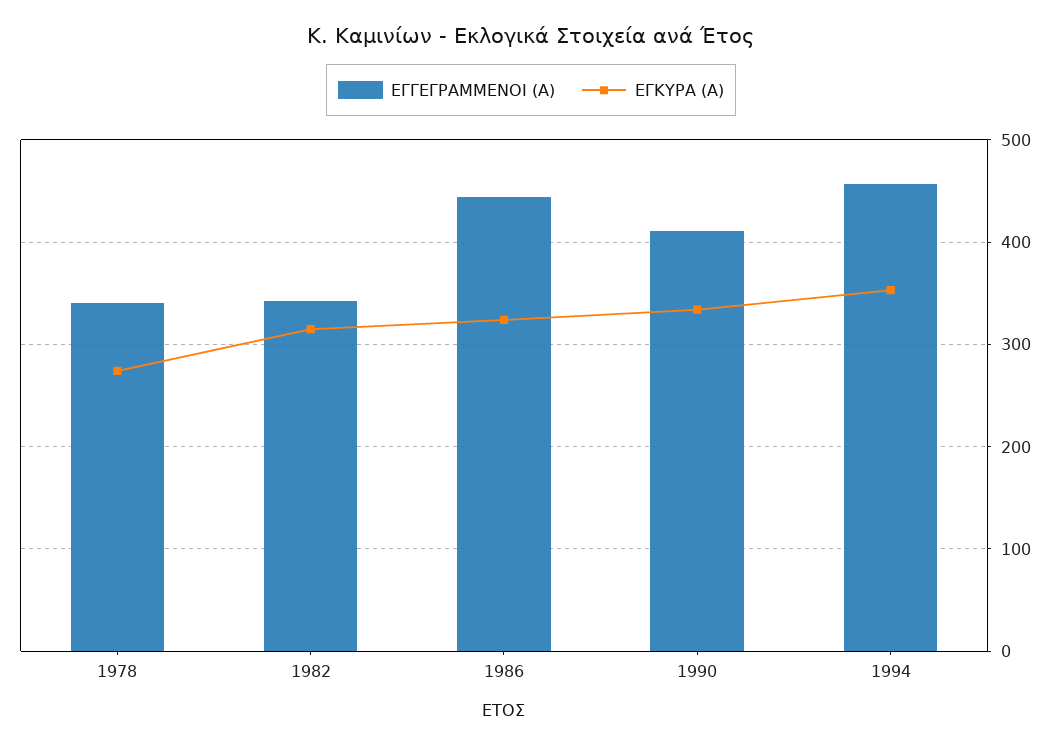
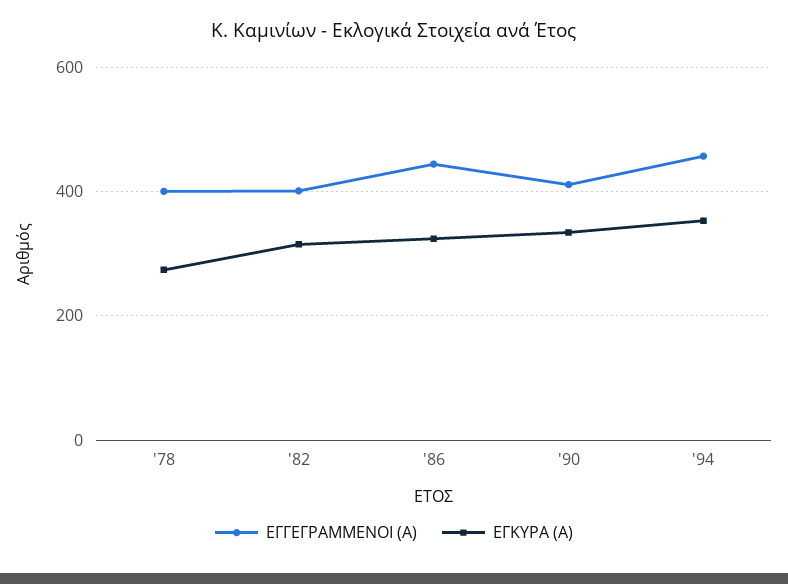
  {
    "ΕΓΓΕΓΡΑΜΜΕΝΟΙ (Α)": {
-     "1978": 340,
+     "1978": 400,
-     "1982": 340,
+     "1982": 400,
      "1986": 440,
      "1990": 410,
      "1994": 460
    },
    "ΕΓΚΥΡΑ (Α)": {
      "1978": 270,
      "1982": 320,
      "1986": 320,
      "1990": 330,
      "1994": 350
    }
  }

